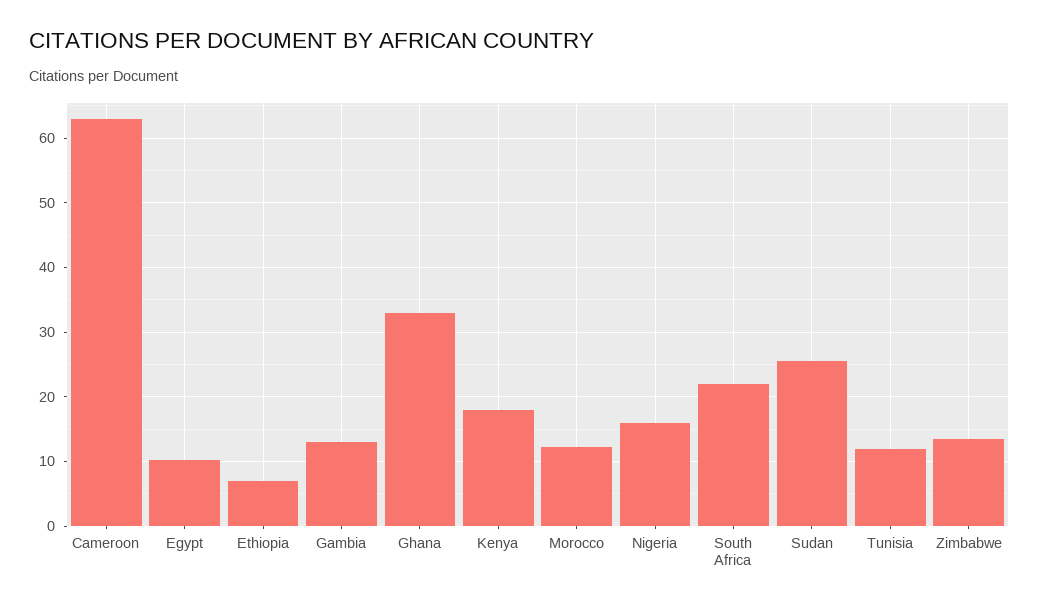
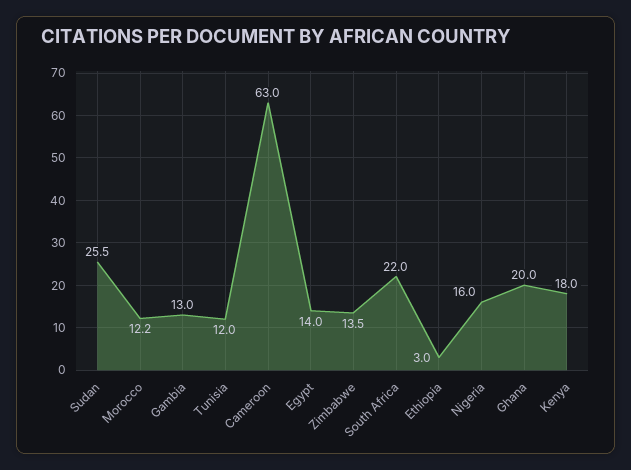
  {
    "Cameroon": 63,
-   "Egypt": 10,
+   "Egypt": 14,
-   "Ethiopia": 7,
+   "Ethiopia": 3,
    "Gambia": 13,
-   "Ghana": 33,
+   "Ghana": 20,
    "Kenya": 18,
    "Morocco": 12.2,
    "Nigeria": 16,
    "South Africa": 22,
    "Sudan": 25.5,
    "Tunisia": 12,
    "Zimbabwe": 13.5
  }

